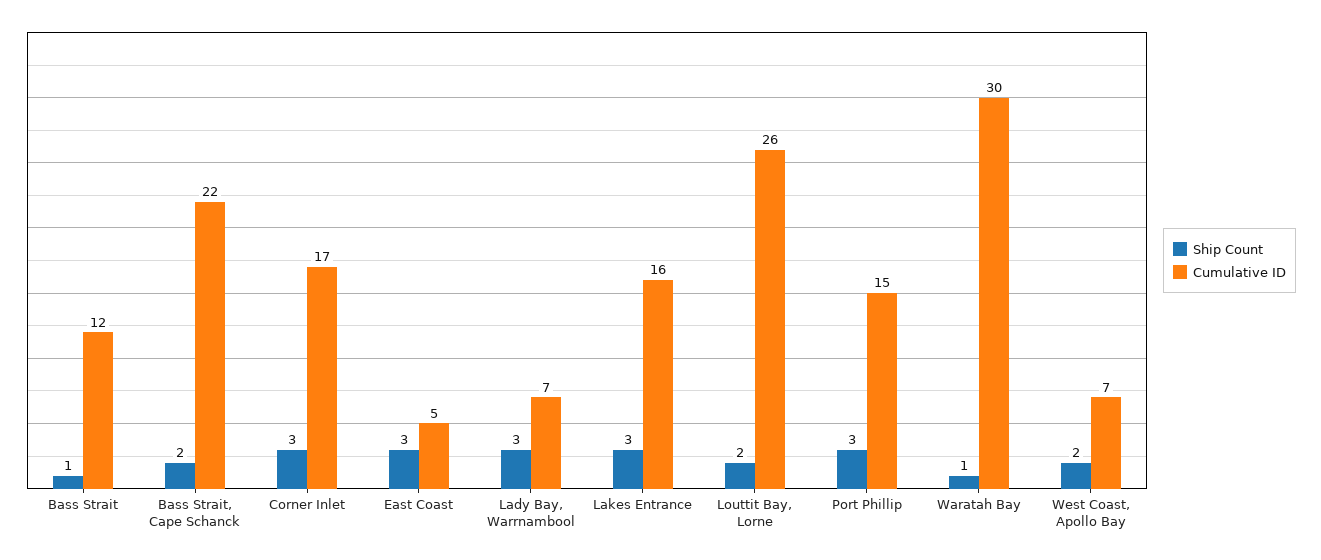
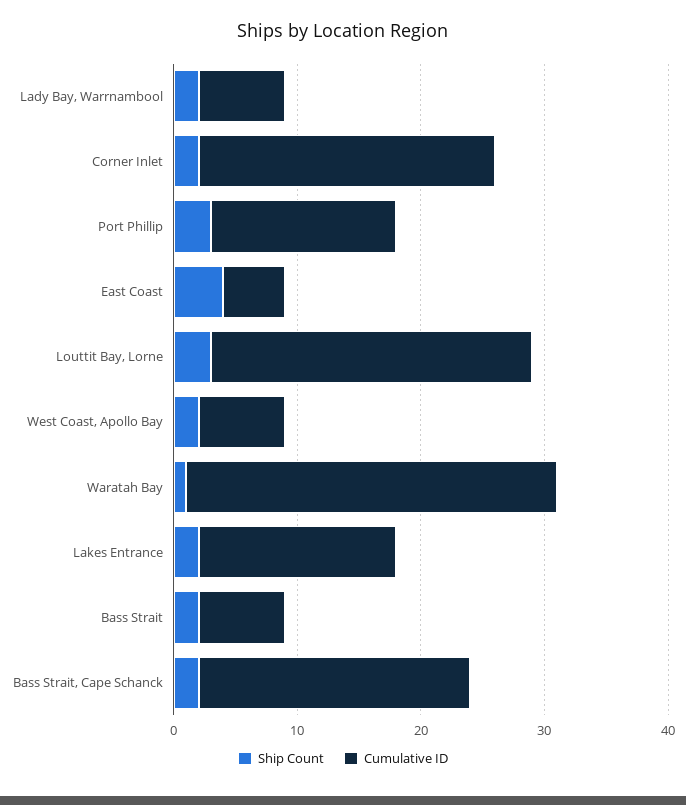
  {
    "Ship Count": {
-     "Bass Strait": 1,
+     "Bass Strait": 2,
      "Bass Strait, Cape Schanck": 2,
-     "Corner Inlet": 3,
+     "Corner Inlet": 2,
-     "East Coast": 3,
+     "East Coast": 4,
-     "Lady Bay, Warrnambool": 3,
+     "Lady Bay, Warrnambool": 2,
-     "Lakes Entrance": 3,
+     "Lakes Entrance": 2,
-     "Louttit Bay, Lorne": 2,
+     "Louttit Bay, Lorne": 3,
      "Port Phillip": 3,
      "Waratah Bay": 1,
      "West Coast, Apollo Bay": 2
    },
    "Cumulative ID": {
-     "Bass Strait": 12,
+     "Bass Strait": 7,
      "Bass Strait, Cape Schanck": 22,
-     "Corner Inlet": 17,
+     "Corner Inlet": 24,
      "East Coast": 5,
      "Lady Bay, Warrnambool": 7,
      "Lakes Entrance": 16,
      "Louttit Bay, Lorne": 26,
      "Port Phillip": 15,
      "Waratah Bay": 30,
      "West Coast, Apollo Bay": 7
    }
  }

